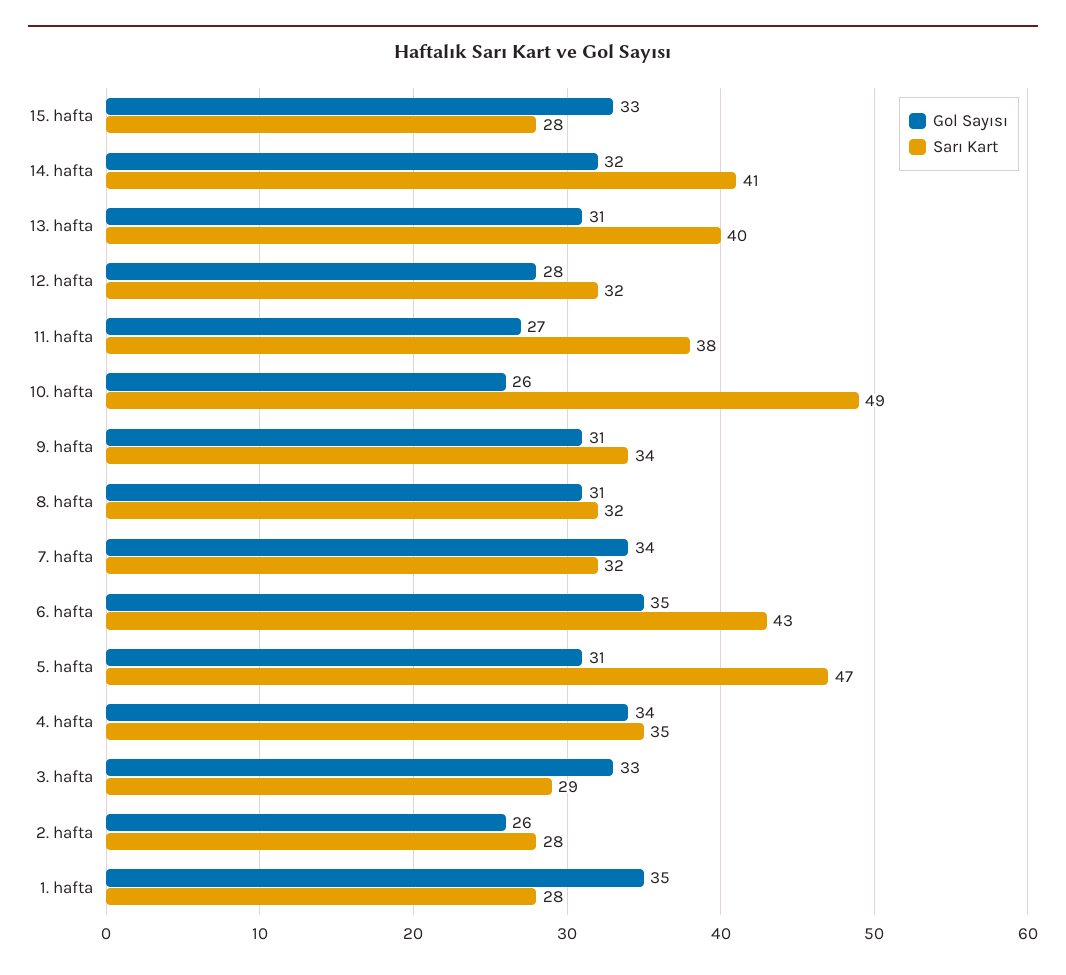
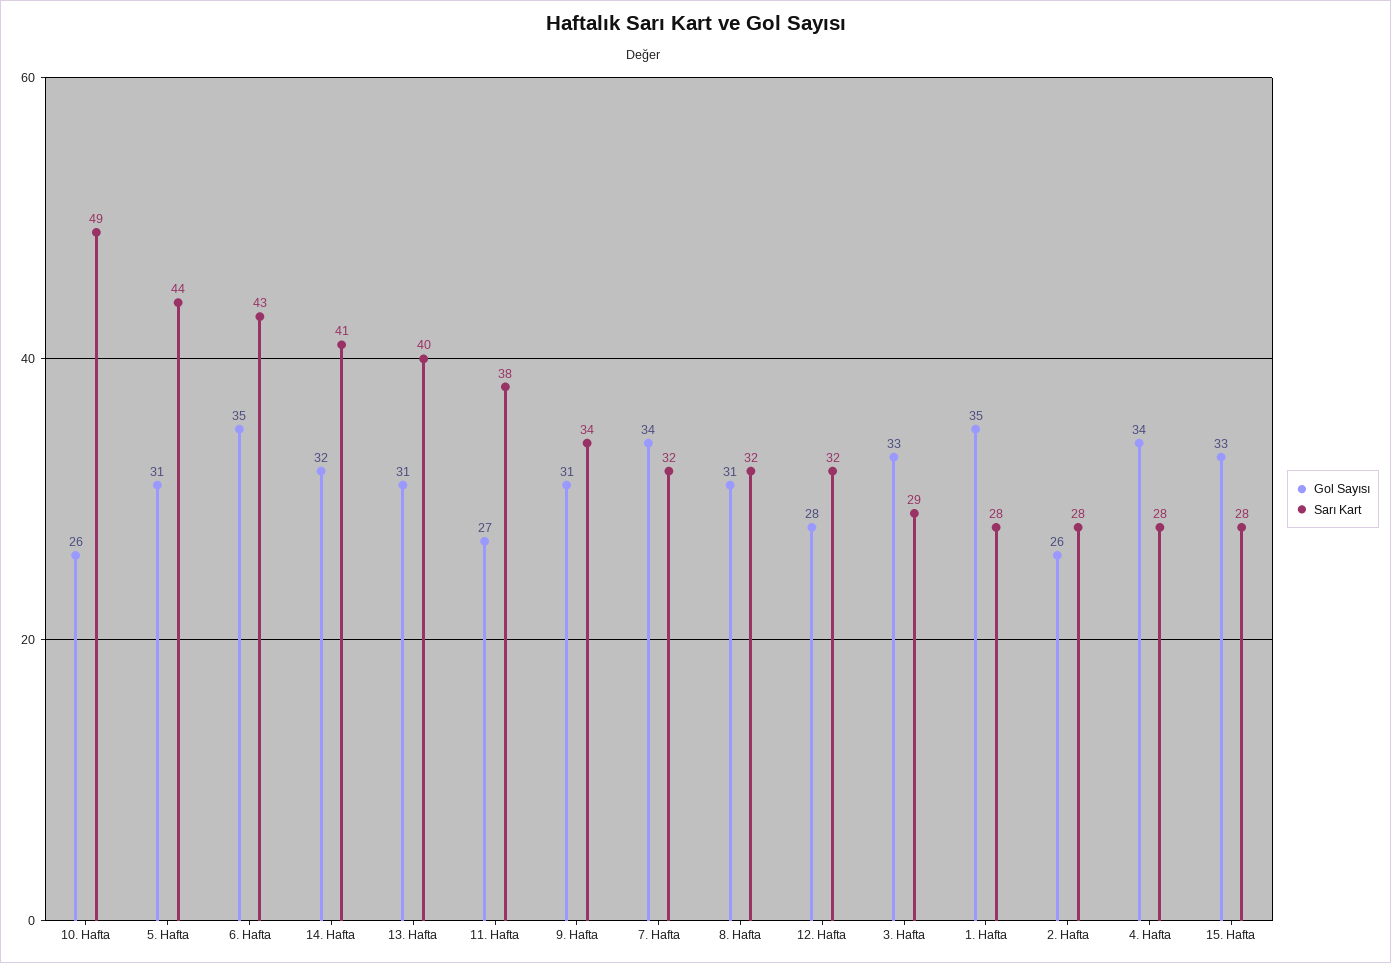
  {
    "Gol Sayısı": {
      "15. hafta": 33,
      "14. hafta": 32,
      "13. hafta": 31,
      "12. hafta": 28,
      "11. hafta": 27,
      "10. hafta": 26,
      "9. hafta": 31,
      "8. hafta": 31,
      "7. hafta": 34,
      "6. hafta": 35,
      "5. hafta": 31,
      "4. hafta": 34,
      "3. hafta": 33,
      "2. hafta": 26,
      "1. hafta": 35
    },
    "Sarı Kart": {
      "15. hafta": 28,
      "14. hafta": 41,
      "13. hafta": 40,
      "12. hafta": 32,
      "11. hafta": 38,
      "10. hafta": 49,
      "9. hafta": 34,
      "8. hafta": 32,
      "7. hafta": 32,
      "6. hafta": 43,
-     "5. hafta": 47,
+     "5. hafta": 44,
-     "4. hafta": 35,
+     "4. hafta": 28,
      "3. hafta": 29,
      "2. hafta": 28,
      "1. hafta": 28
    }
  }

